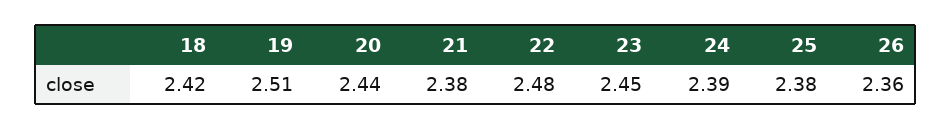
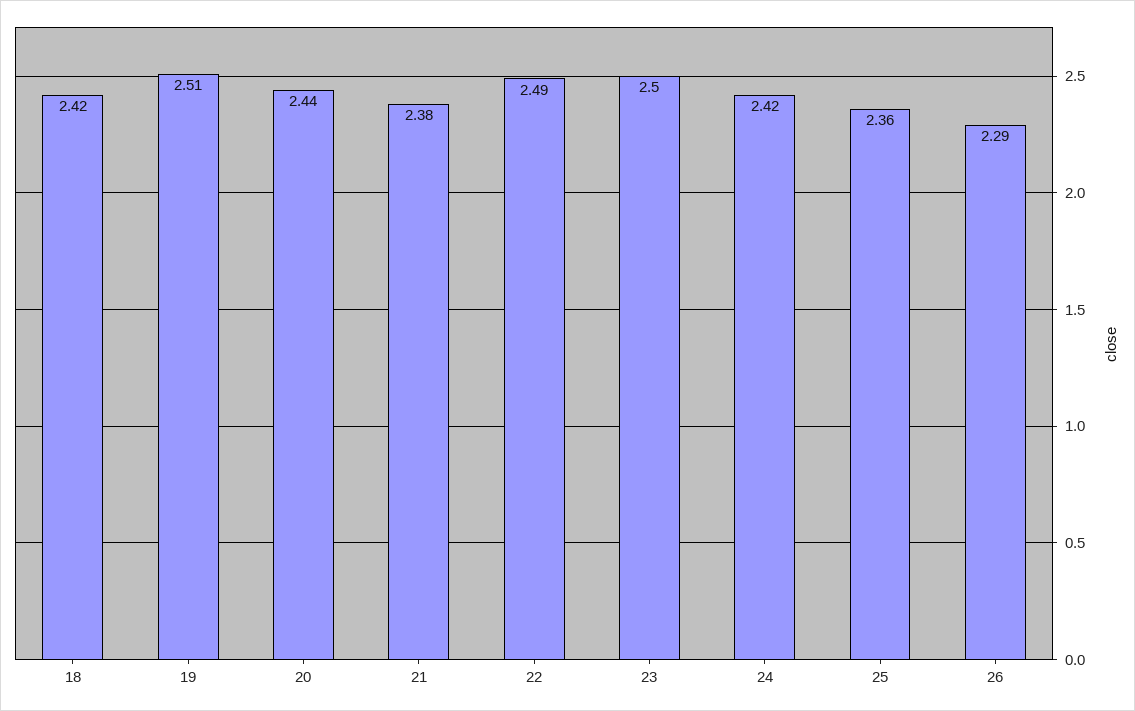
  {
    "18": 2.42,
    "19": 2.51,
    "20": 2.44,
    "21": 2.38,
-   "22": 2.48,
+   "22": 2.49,
-   "23": 2.45,
+   "23": 2.5,
-   "24": 2.39,
+   "24": 2.42,
-   "25": 2.38,
+   "25": 2.36,
-   "26": 2.36
+   "26": 2.29
  }

